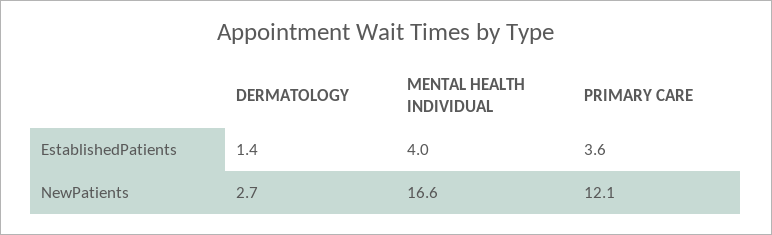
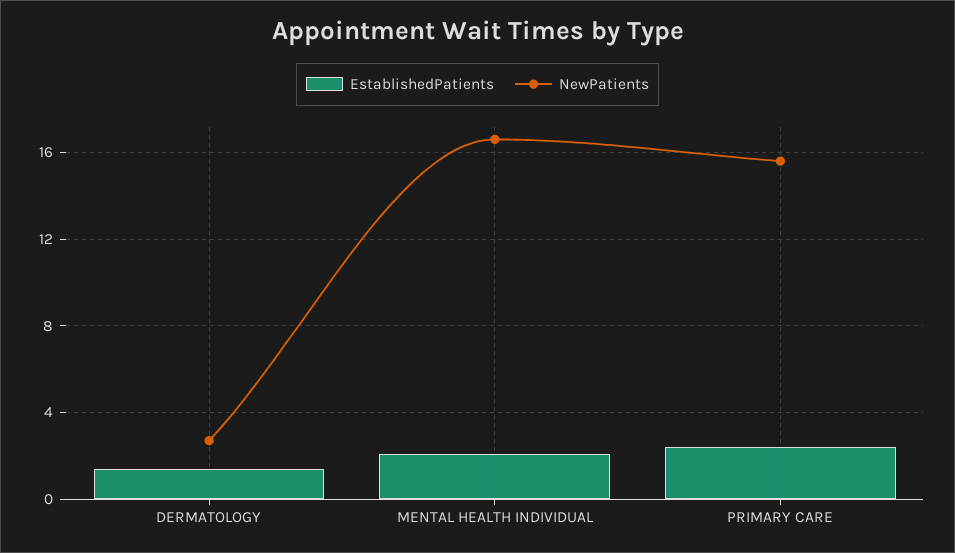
  {
    "EstablishedPatients": {
      "DERMATOLOGY": 1.4,
-     "MENTAL HEALTH INDIVIDUAL": 4,
+     "MENTAL HEALTH INDIVIDUAL": 2,
-     "PRIMARY CARE": 3.6
+     "PRIMARY CARE": 2.5
    },
    "NewPatients": {
      "DERMATOLOGY": 2.7,
      "MENTAL HEALTH INDIVIDUAL": 16.6,
-     "PRIMARY CARE": 12.1
+     "PRIMARY CARE": 15.5
    }
  }

